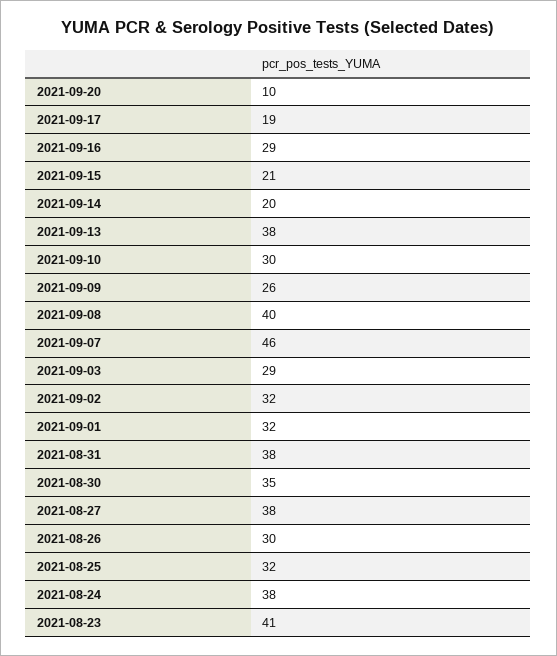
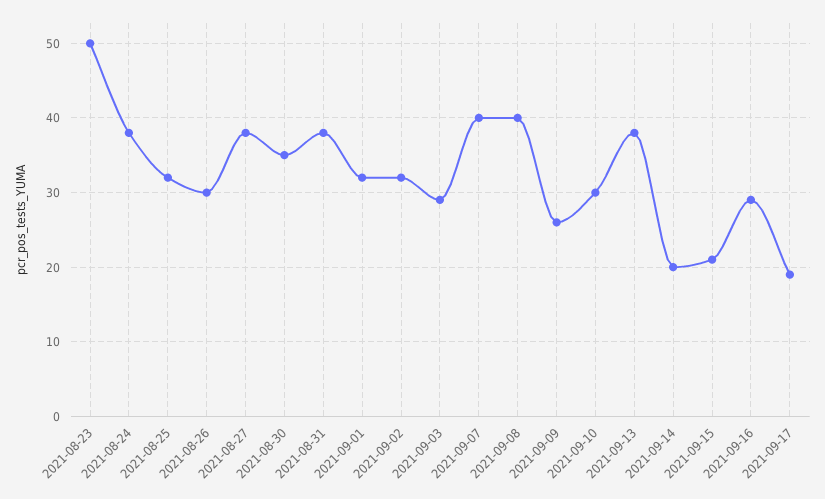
  {
-   "2021-09-20": 10,
    "2021-09-17": 19,
    "2021-09-16": 29,
    "2021-09-15": 21,
    "2021-09-14": 20,
    "2021-09-13": 38,
    "2021-09-10": 30,
    "2021-09-09": 26,
    "2021-09-08": 40,
-   "2021-09-07": 46,
+   "2021-09-07": 40,
    "2021-09-03": 29,
    "2021-09-02": 32,
    "2021-09-01": 32,
    "2021-08-31": 38,
    "2021-08-30": 35,
    "2021-08-27": 38,
    "2021-08-26": 30,
    "2021-08-25": 32,
    "2021-08-24": 38,
-   "2021-08-23": 41
+   "2021-08-23": 50
  }

